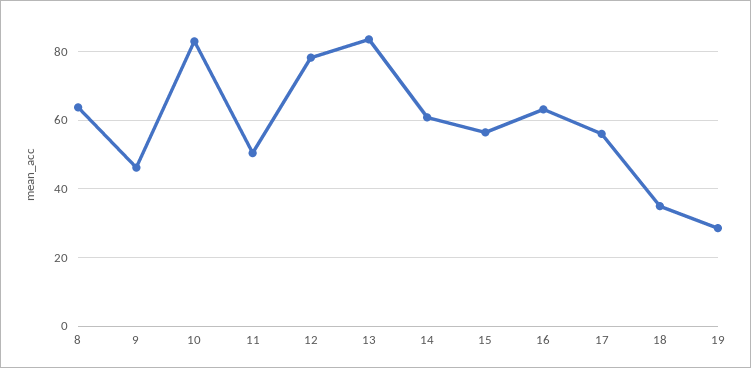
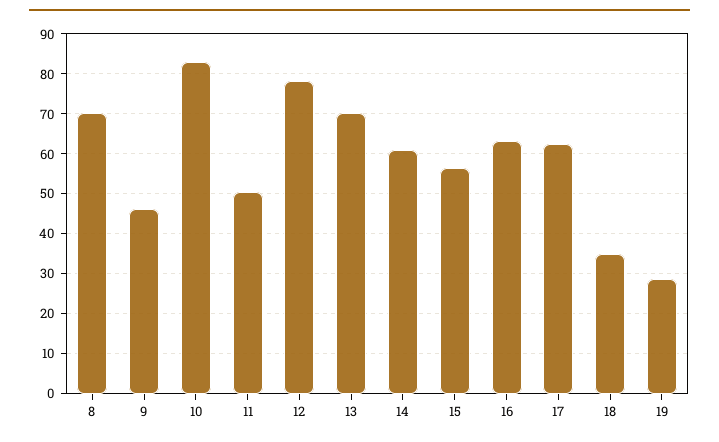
  {
-   "8": 64,
+   "8": 70,
    "9": 46,
    "10": 84,
    "11": 50,
    "12": 78,
-   "13": 84,
+   "13": 70,
    "14": 60,
    "15": 56,
    "16": 64,
-   "17": 56,
+   "17": 62,
    "18": 36,
    "19": 28
  }

